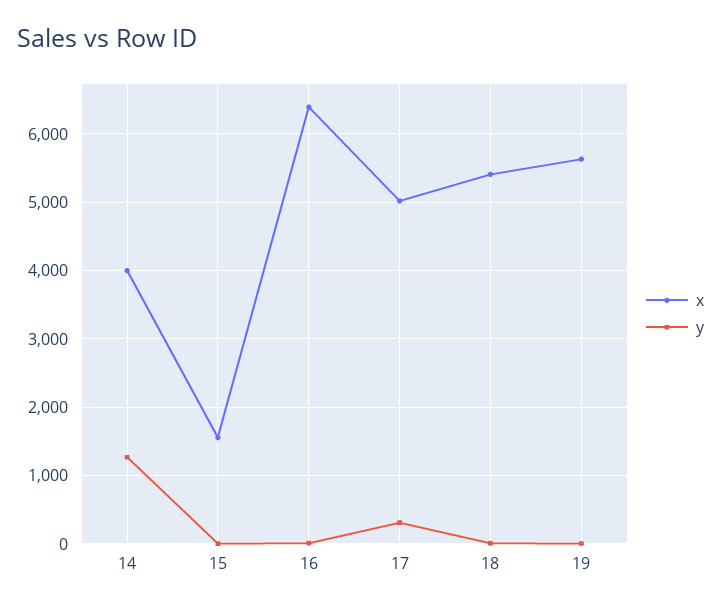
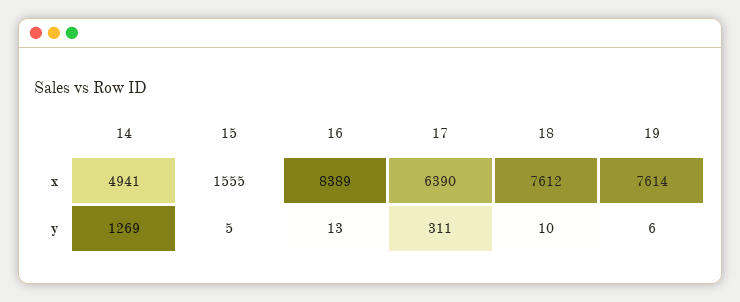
  {
    "x": {
-     "14": 4000,
+     "14": 4941,
      "15": 1555,
-     "16": 6400,
+     "16": 8389,
-     "17": 5000,
+     "17": 6390,
-     "18": 5400,
+     "18": 7612,
-     "19": 5600
+     "19": 7614
    },
    "y": {
      "14": 1269,
      "15": 5,
      "16": 13,
      "17": 311,
      "18": 10,
      "19": 6
    }
  }

